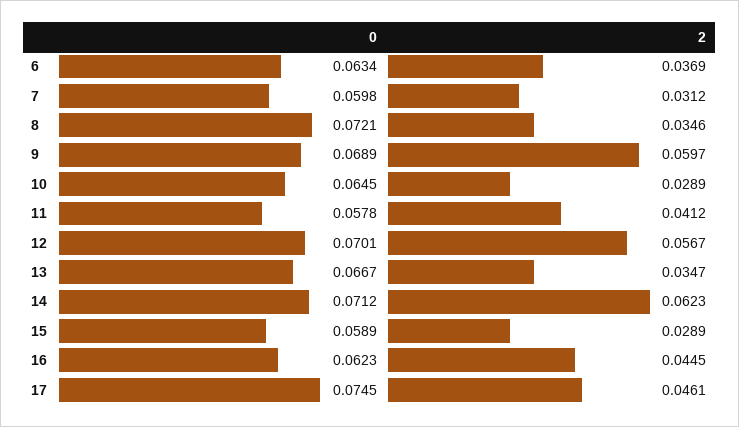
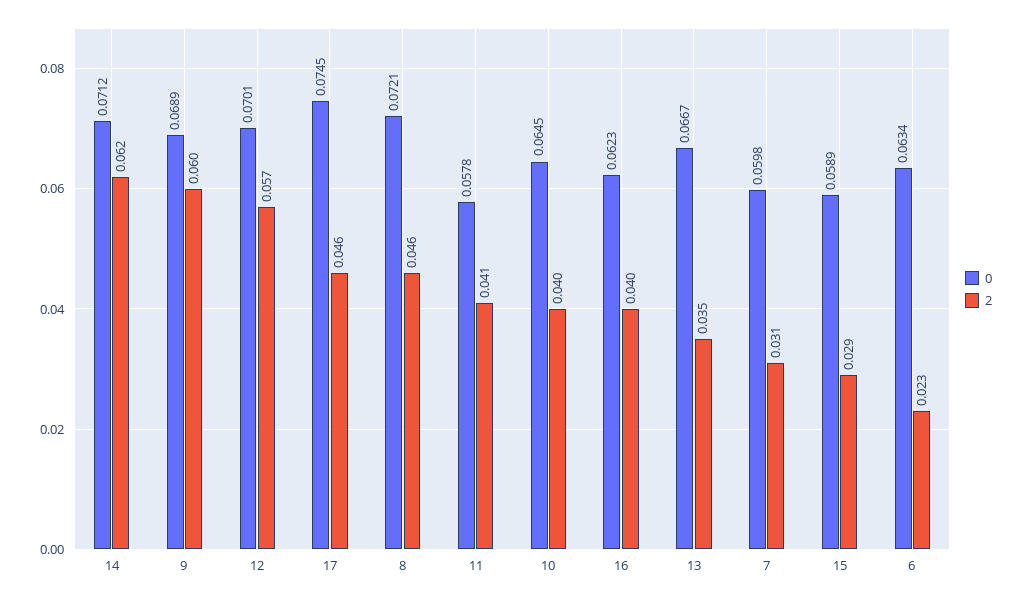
  {
    "0": {
      "6": 0.0634,
      "7": 0.0598,
      "8": 0.0721,
      "9": 0.0689,
      "10": 0.0645,
      "11": 0.0578,
      "12": 0.0701,
      "13": 0.0667,
      "14": 0.0712,
      "15": 0.0589,
      "16": 0.0623,
      "17": 0.0745
    },
    "2": {
-     "6": 0.0369,
+     "6": 0.023,
      "7": 0.0312,
-     "8": 0.0346,
+     "8": 0.046,
      "9": 0.0597,
-     "10": 0.0289,
+     "10": 0.04,
      "11": 0.0412,
      "12": 0.0567,
      "13": 0.0347,
      "14": 0.0623,
      "15": 0.0289,
-     "16": 0.0445,
+     "16": 0.04,
      "17": 0.0461
    }
  }

